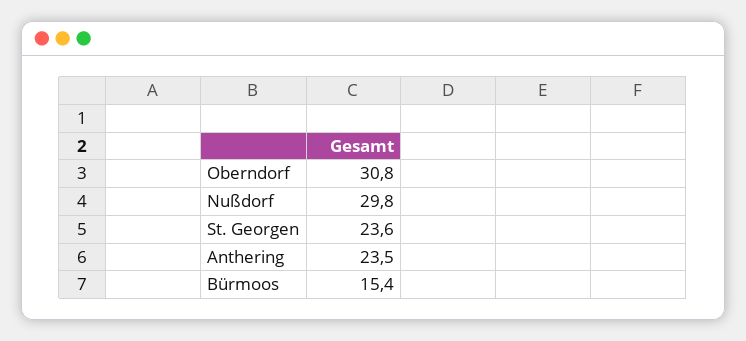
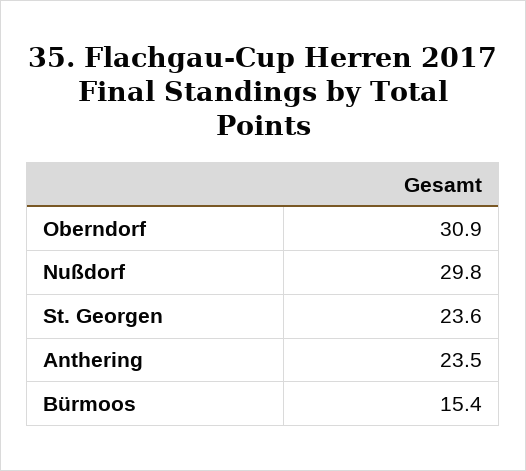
  {
-   "Oberndorf": 30.8,
+   "Oberndorf": 30.9,
    "Nußdorf": 29.8,
    "St. Georgen": 23.6,
    "Anthering": 23.5,
    "Bürmoos": 15.4
  }

